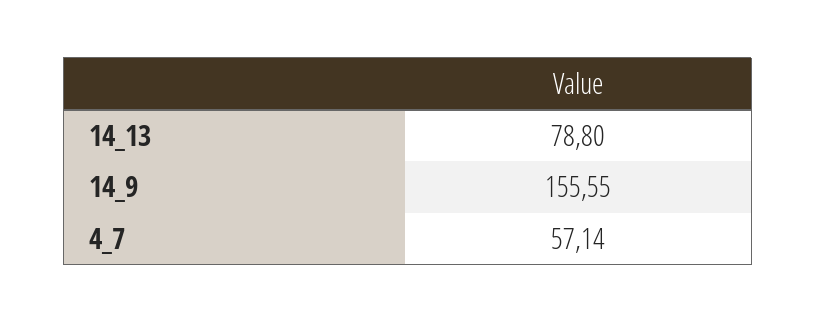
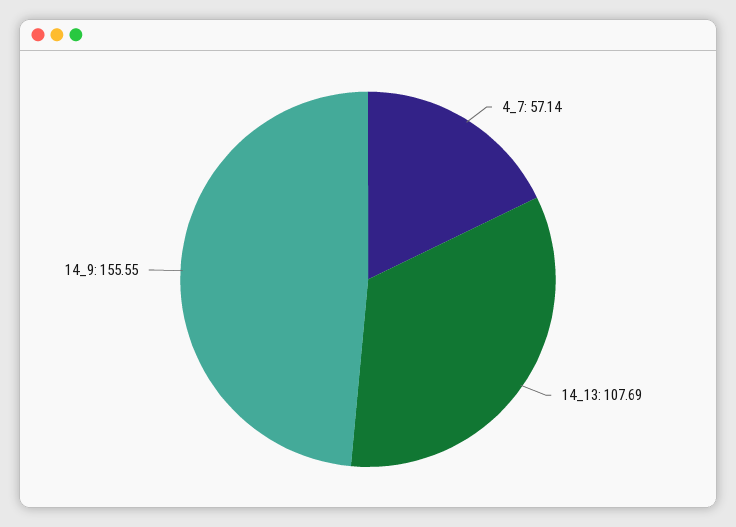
  {
-   "14_13": 78.8,
+   "14_13": 107.69,
    "14_9": 155.55,
    "4_7": 57.14
  }

